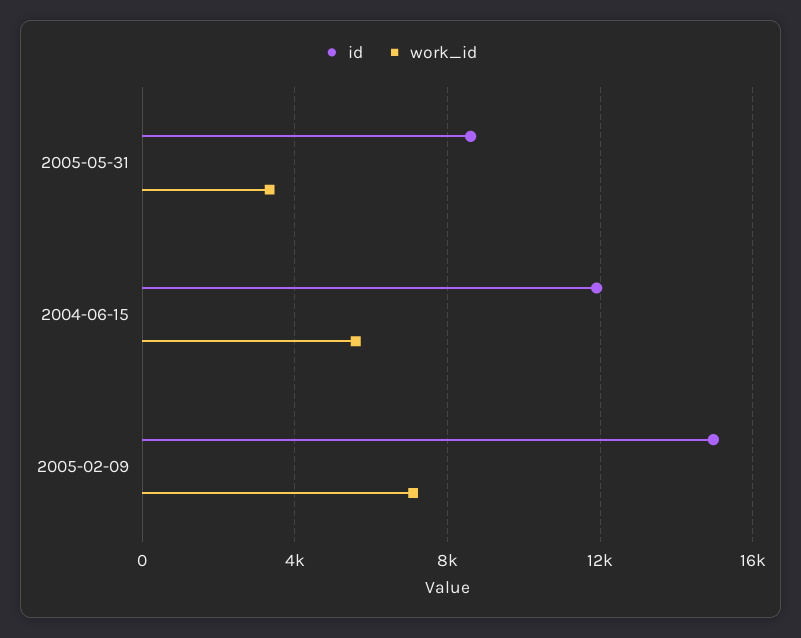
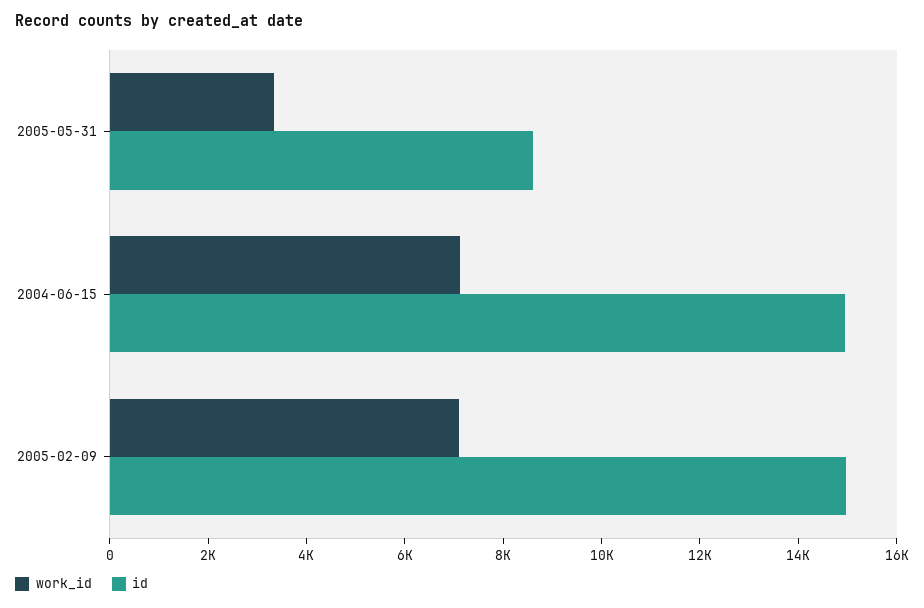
  {
    "id": {
      "2005-05-31": 8500,
-     "2004-06-15": 12000,
+     "2004-06-15": 15000,
      "2005-02-09": 15000
    },
    "work_id": {
      "2005-05-31": 3500,
-     "2004-06-15": 5500,
+     "2004-06-15": 7000,
      "2005-02-09": 7000
    }
  }

